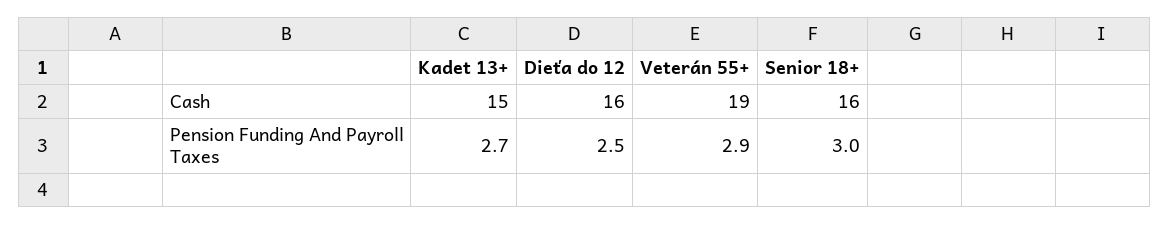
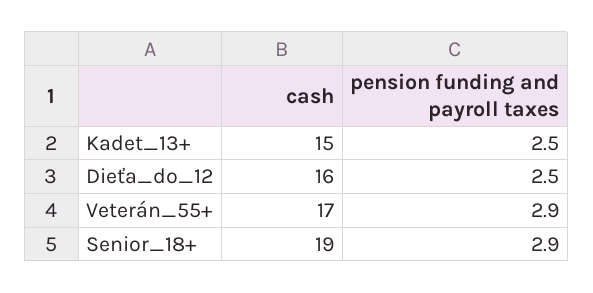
  {
    "Kadet 13+": {
      "Cash": 15,
-     "Pension Funding And Payroll Taxes": 2.7
+     "Pension Funding And Payroll Taxes": 2.5
    },
    "Dieťa do 12": {
      "Cash": 16,
      "Pension Funding And Payroll Taxes": 2.5
    },
    "Veterán 55+": {
-     "Cash": 19,
+     "Cash": 17,
      "Pension Funding And Payroll Taxes": 2.9
    },
    "Senior 18+": {
-     "Cash": 16,
+     "Cash": 19,
-     "Pension Funding And Payroll Taxes": 3
+     "Pension Funding And Payroll Taxes": 2.9
    }
  }

